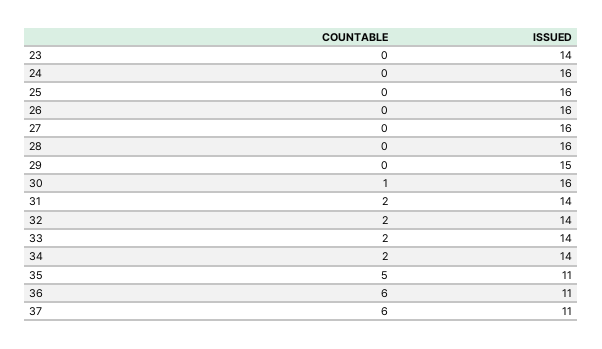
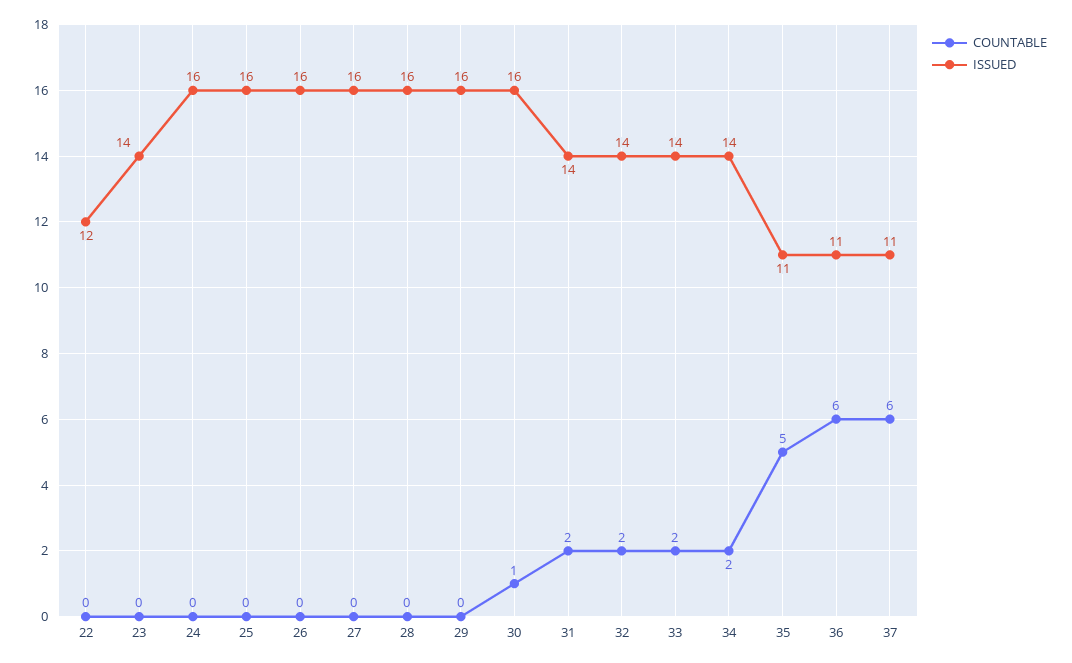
  {
    "COUNTABLE": {
      "23": 0,
      "24": 0,
      "25": 0,
      "26": 0,
      "27": 0,
      "28": 0,
      "29": 0,
      "30": 1,
      "31": 2,
      "32": 2,
      "33": 2,
      "34": 2,
      "35": 5,
      "36": 6,
-     "37": 6
+     "37": 6,
+     "22": 0
    },
    "ISSUED": {
      "23": 14,
      "24": 16,
      "25": 16,
      "26": 16,
      "27": 16,
      "28": 16,
-     "29": 15,
+     "29": 16,
      "30": 16,
      "31": 14,
      "32": 14,
      "33": 14,
      "34": 14,
      "35": 11,
      "36": 11,
-     "37": 11
+     "37": 11,
+     "22": 12
    }
  }

